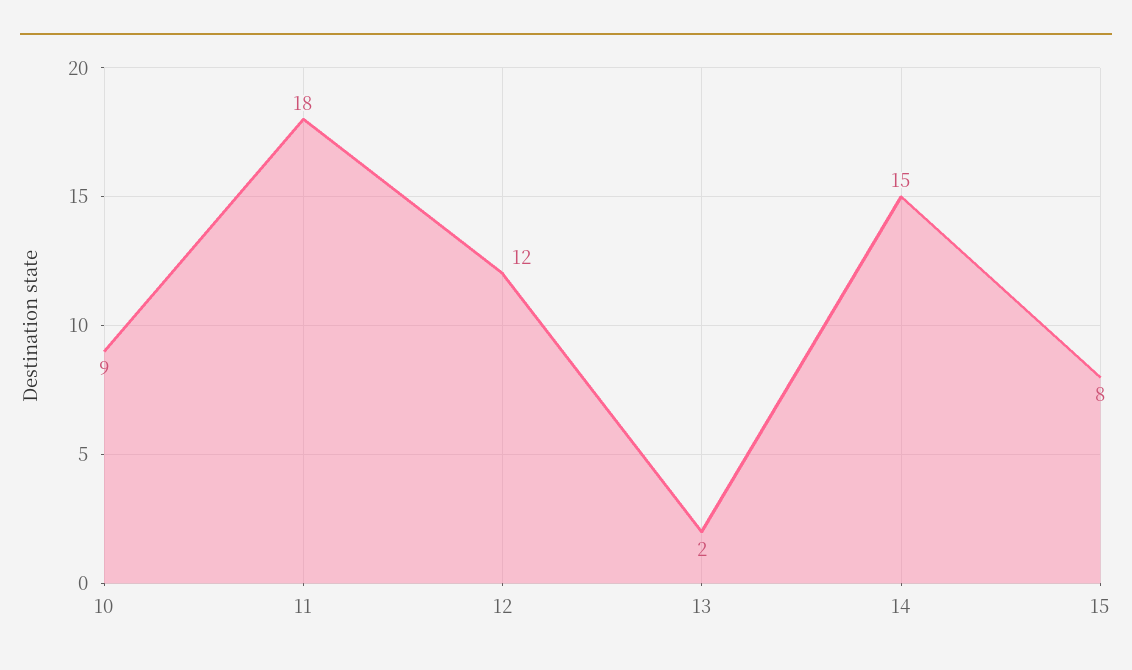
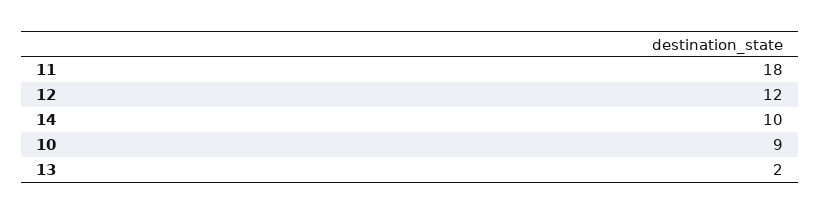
  {
    "10": 9,
    "11": 18,
    "12": 12,
    "13": 2,
-   "14": 15,
+   "14": 10
-   "15": 8
  }

